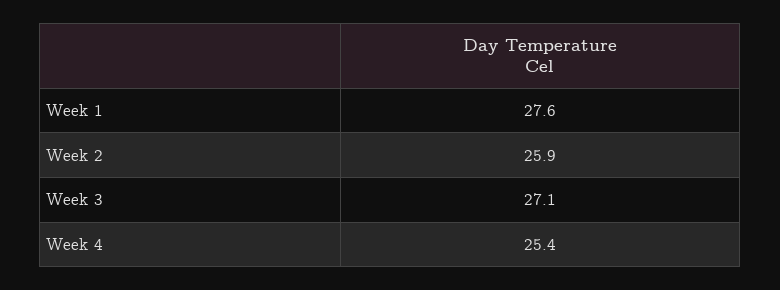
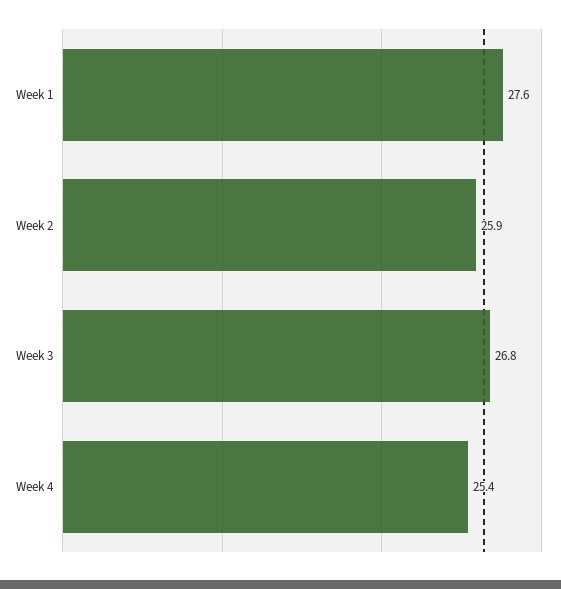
  {
    "Week 1": 27.6,
    "Week 2": 25.9,
-   "Week 3": 27.1,
+   "Week 3": 26.8,
    "Week 4": 25.4
  }

